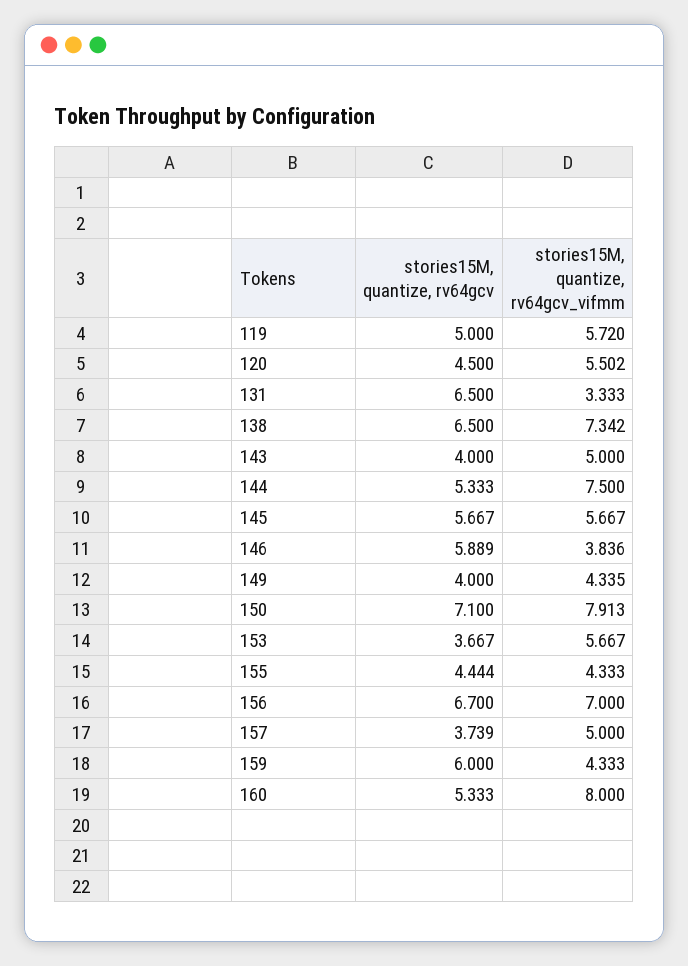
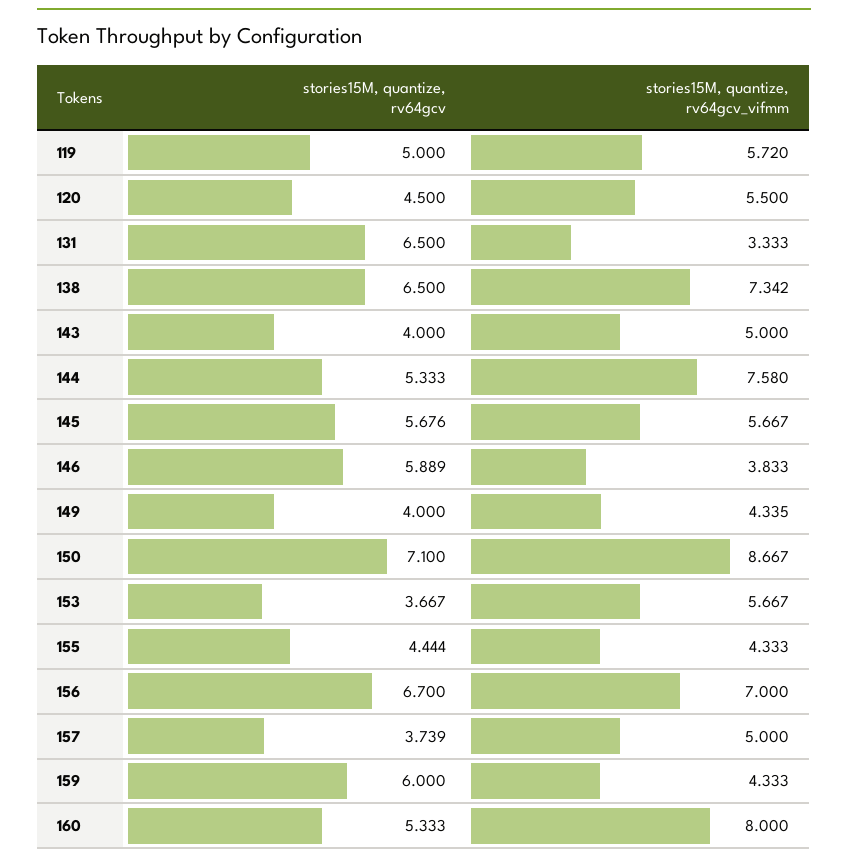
  {
    "stories15M, quantize, rv64gcv": {
      "119": 5,
      "120": 4.5,
      "131": 6.5,
      "138": 6.5,
      "143": 4,
      "144": 5.333,
-     "145": 5.667,
+     "145": 5.676,
      "146": 5.889,
      "149": 4,
      "150": 7.1,
      "153": 3.667,
      "155": 4.444,
      "156": 6.7,
      "157": 3.739,
      "159": 6,
      "160": 5.333
    },
    "stories15M, quantize, rv64gcv_vifmm": {
      "119": 5.72,
-     "120": 5.502,
+     "120": 5.5,
      "131": 3.333,
      "138": 7.342,
      "143": 5,
-     "144": 7.5,
+     "144": 7.58,
      "145": 5.667,
-     "146": 3.836,
+     "146": 3.833,
      "149": 4.335,
-     "150": 7.913,
+     "150": 8.667,
      "153": 5.667,
      "155": 4.333,
      "156": 7,
      "157": 5,
      "159": 4.333,
      "160": 8
    }
  }

